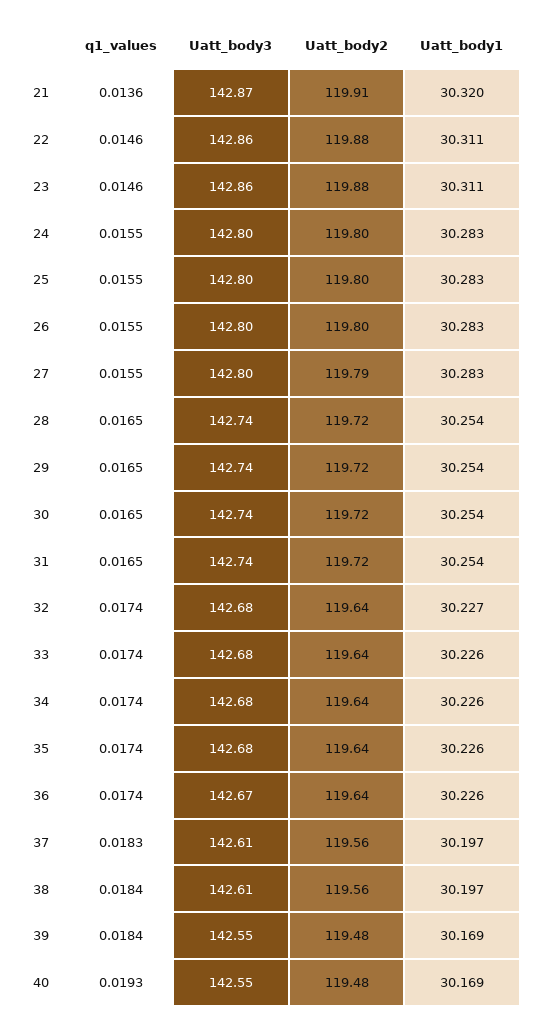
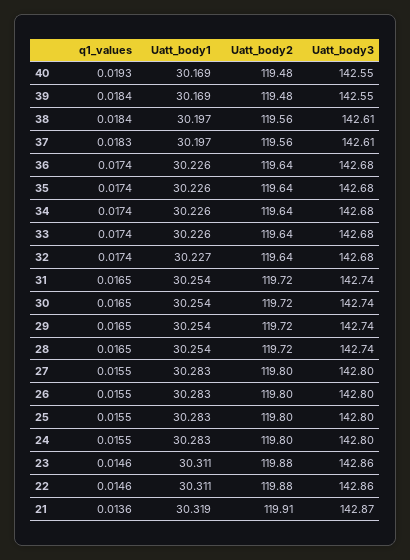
  {
    "q1_values": {
      "21": 0.0136,
      "22": 0.0146,
      "23": 0.0146,
      "24": 0.0155,
      "25": 0.0155,
      "26": 0.0155,
      "27": 0.0155,
      "28": 0.0165,
      "29": 0.0165,
      "30": 0.0165,
      "31": 0.0165,
      "32": 0.0174,
      "33": 0.0174,
      "34": 0.0174,
      "35": 0.0174,
      "36": 0.0174,
      "37": 0.0183,
      "38": 0.0184,
      "39": 0.0184,
      "40": 0.0193
    },
    "Uatt_body3": {
      "21": 142.87,
      "22": 142.86,
      "23": 142.86,
      "24": 142.8,
      "25": 142.8,
      "26": 142.8,
      "27": 142.8,
      "28": 142.74,
      "29": 142.74,
      "30": 142.74,
      "31": 142.74,
      "32": 142.68,
      "33": 142.68,
      "34": 142.68,
      "35": 142.68,
-     "36": 142.67,
+     "36": 142.68,
      "37": 142.61,
      "38": 142.61,
      "39": 142.55,
      "40": 142.55
    },
    "Uatt_body2": {
      "21": 119.91,
      "22": 119.88,
      "23": 119.88,
      "24": 119.8,
      "25": 119.8,
      "26": 119.8,
-     "27": 119.79,
+     "27": 119.8,
      "28": 119.72,
      "29": 119.72,
      "30": 119.72,
      "31": 119.72,
      "32": 119.64,
      "33": 119.64,
      "34": 119.64,
      "35": 119.64,
      "36": 119.64,
      "37": 119.56,
      "38": 119.56,
      "39": 119.48,
      "40": 119.48
    },
    "Uatt_body1": {
-     "21": 30.32,
+     "21": 30.319,
      "22": 30.311,
      "23": 30.311,
      "24": 30.283,
      "25": 30.283,
      "26": 30.283,
      "27": 30.283,
      "28": 30.254,
      "29": 30.254,
      "30": 30.254,
      "31": 30.254,
      "32": 30.227,
      "33": 30.226,
      "34": 30.226,
      "35": 30.226,
      "36": 30.226,
      "37": 30.197,
      "38": 30.197,
      "39": 30.169,
      "40": 30.169
    }
  }

